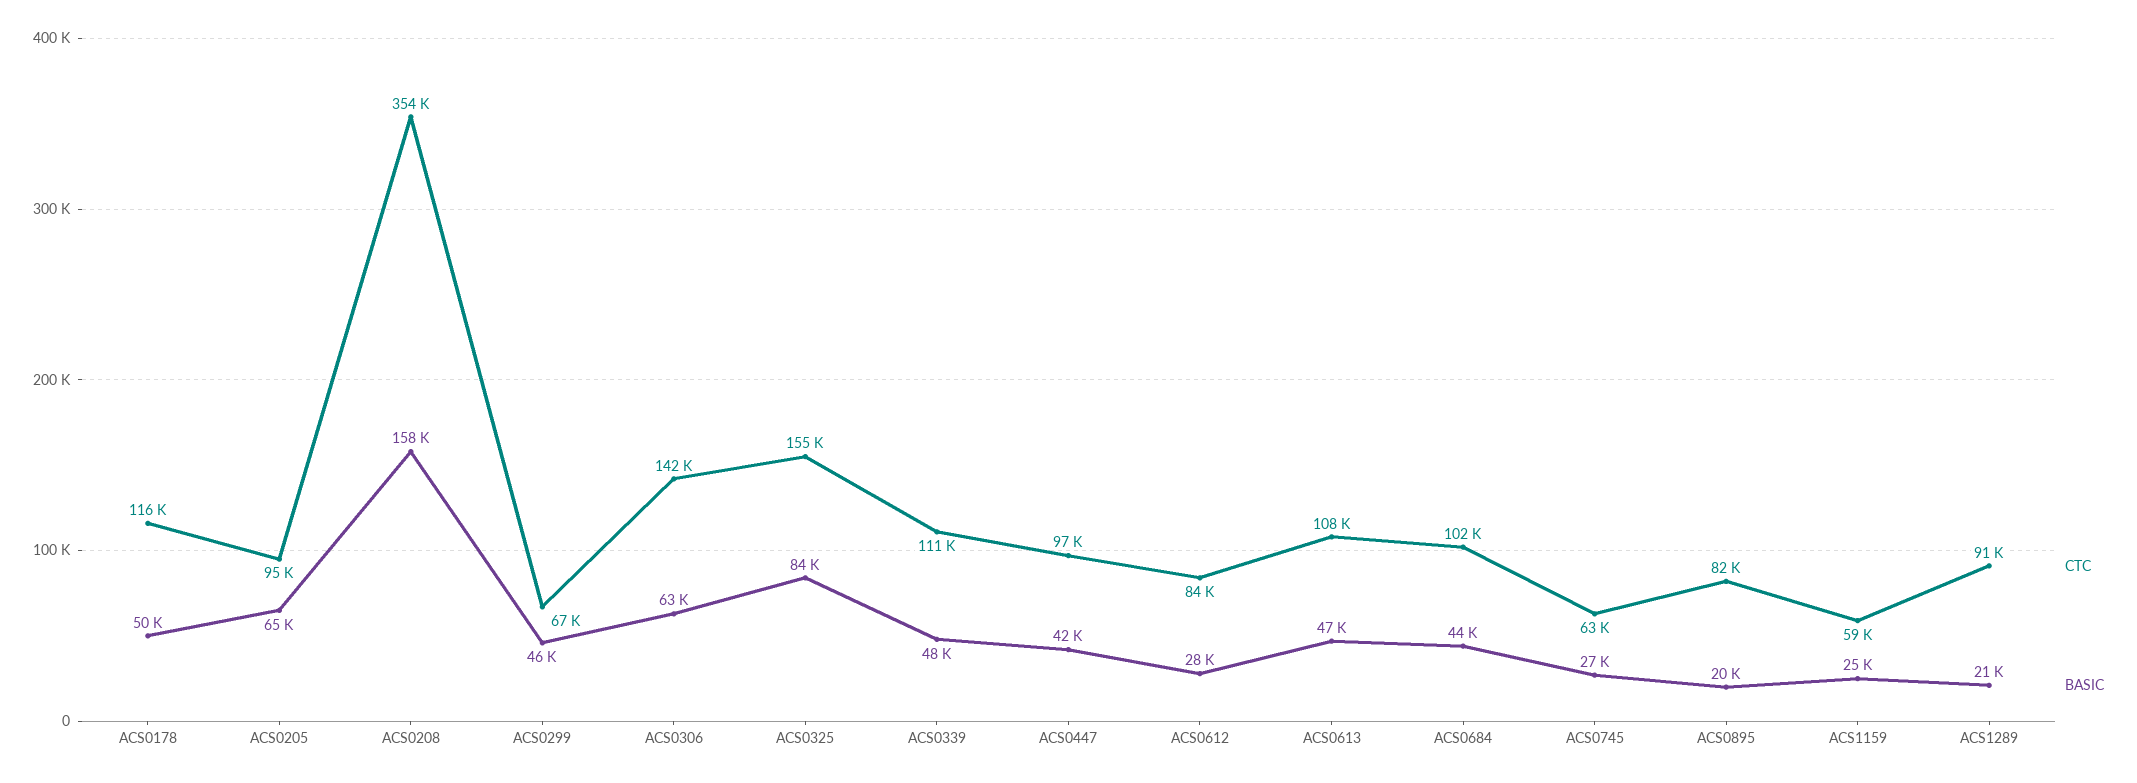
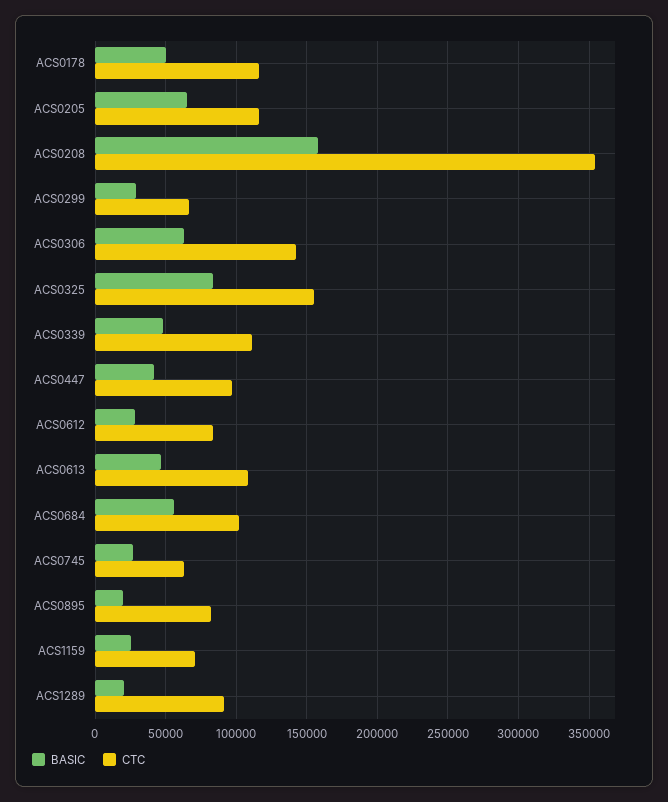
  {
    "CTC": {
      "ACS0178": 116000,
-     "ACS0205": 95000,
+     "ACS0205": 115000,
      "ACS0208": 354000,
      "ACS0299": 67000,
      "ACS0306": 142000,
      "ACS0325": 155000,
      "ACS0339": 111000,
      "ACS0447": 97000,
      "ACS0612": 84000,
      "ACS0613": 108000,
      "ACS0684": 102000,
      "ACS0745": 63000,
      "ACS0895": 82000,
-     "ACS1159": 59000,
+     "ACS1159": 70000,
      "ACS1289": 91000
    },
    "BASIC": {
      "ACS0178": 50000,
      "ACS0205": 65000,
      "ACS0208": 158000,
-     "ACS0299": 46000,
+     "ACS0299": 30000,
      "ACS0306": 63000,
      "ACS0325": 84000,
      "ACS0339": 48000,
      "ACS0447": 42000,
      "ACS0612": 28000,
      "ACS0613": 47000,
-     "ACS0684": 44000,
+     "ACS0684": 55000,
      "ACS0745": 27000,
      "ACS0895": 20000,
      "ACS1159": 25000,
      "ACS1289": 21000
    }
  }

